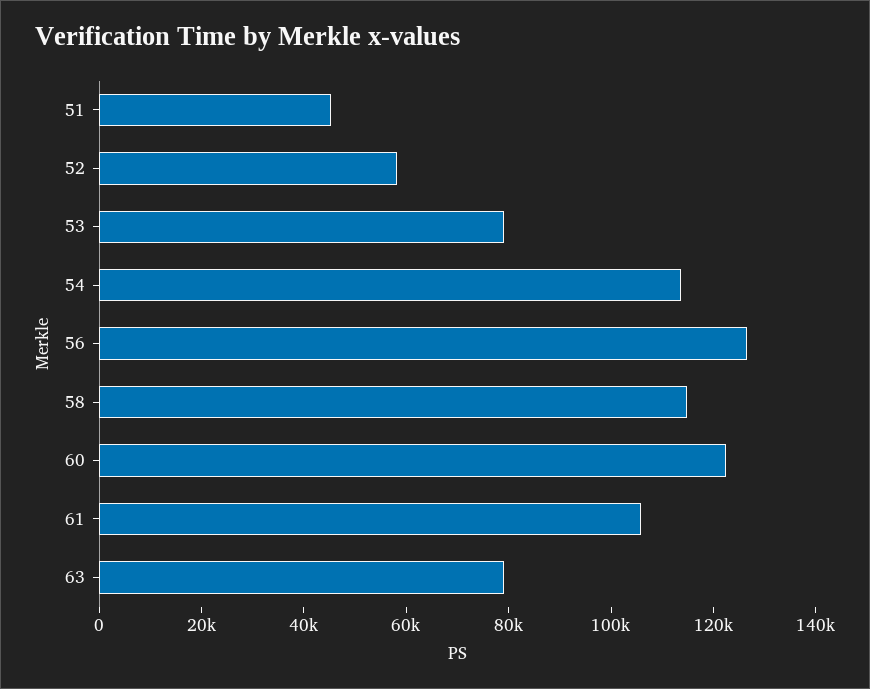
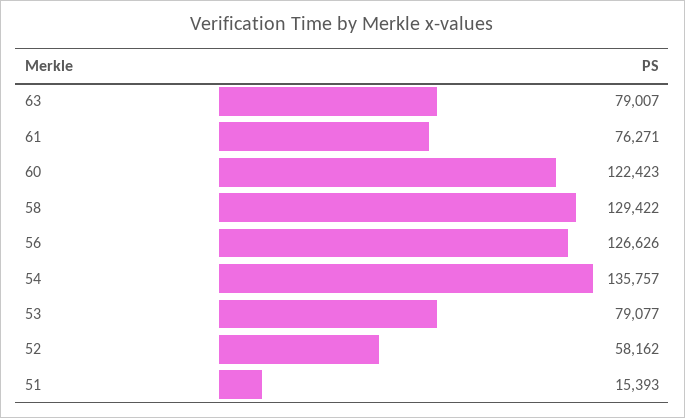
  {
-   "51": 45000,
+   "51": 15393,
    "52": 58162,
    "53": 79077,
-   "54": 115000,
+   "54": 135757,
    "56": 126626,
-   "58": 115000,
+   "58": 129422,
    "60": 122423,
-   "61": 105000,
+   "61": 76271,
    "63": 79007
  }

